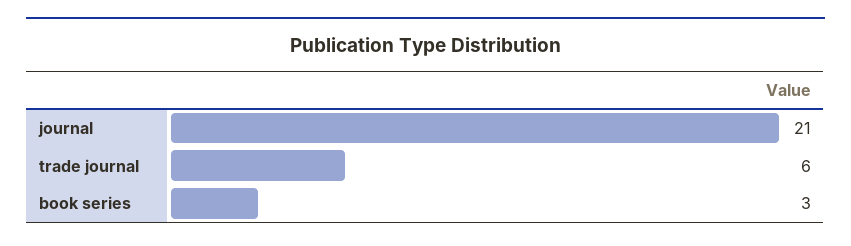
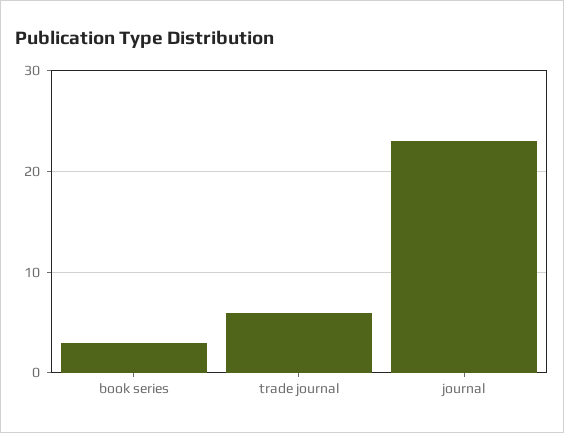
  {
-   "journal": 21,
+   "journal": 23,
    "trade journal": 6,
    "book series": 3
  }

